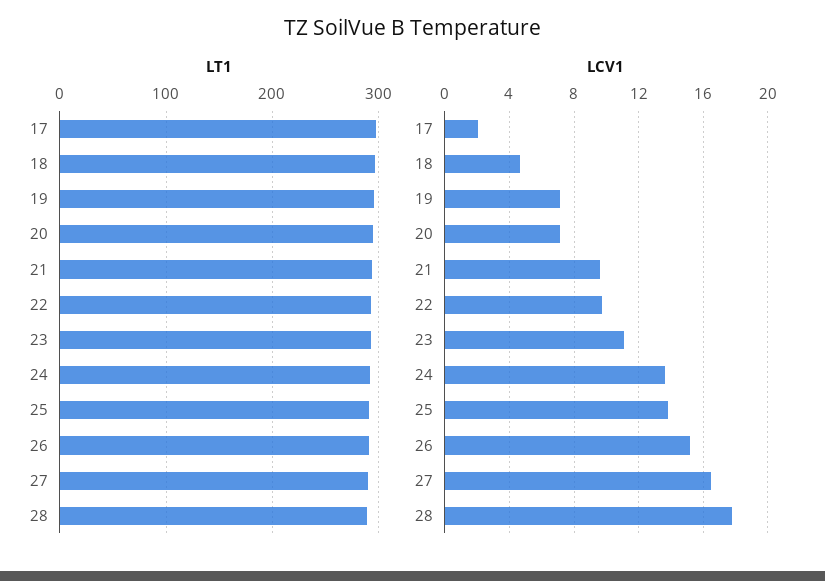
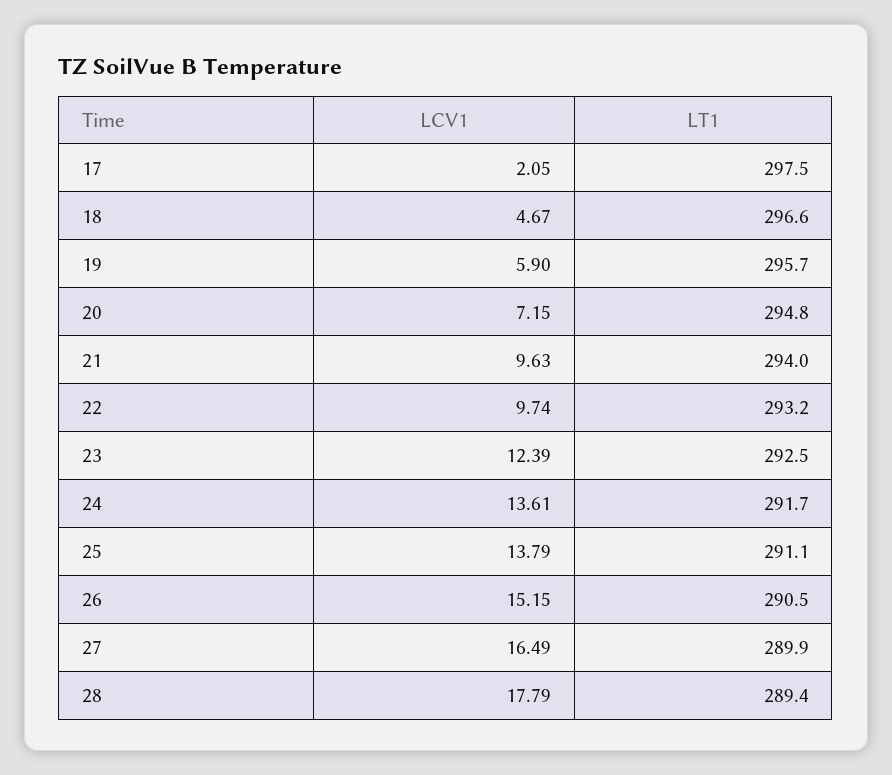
  {
    "LT1": {
      "17": 297.5,
      "18": 296.6,
      "19": 295.7,
      "20": 294.8,
      "21": 294,
      "22": 293.2,
      "23": 292.5,
      "24": 291.7,
      "25": 291.1,
      "26": 290.5,
      "27": 289.9,
      "28": 289.4
    },
    "LCV1": {
      "17": 2.05,
      "18": 4.67,
-     "19": 7,
+     "19": 5.9,
      "20": 7.15,
      "21": 9.63,
      "22": 9.74,
-     "23": 11,
+     "23": 12.39,
      "24": 13.61,
      "25": 13.79,
      "26": 15.15,
      "27": 16.49,
      "28": 17.79
    }
  }

